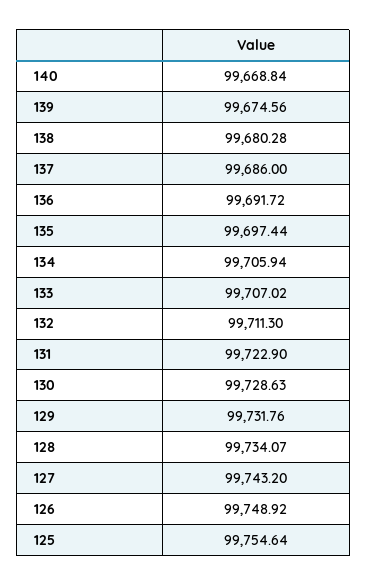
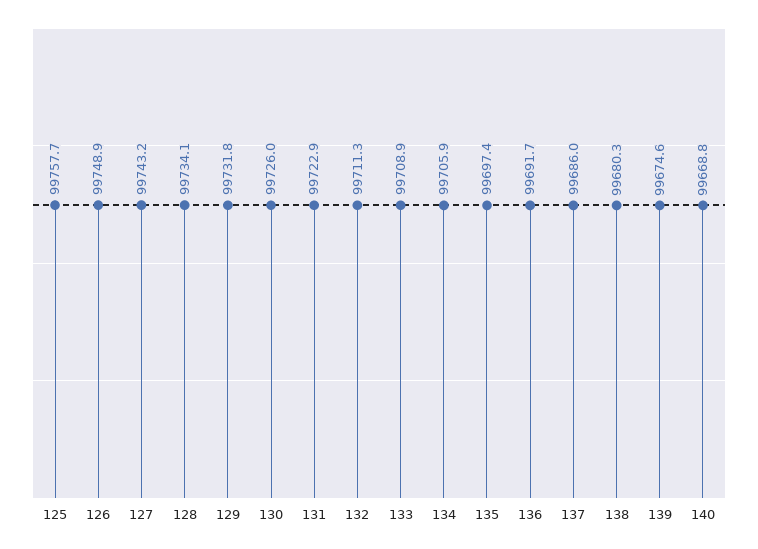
  {
    "140": 99668.84,
    "139": 99674.56,
    "138": 99680.28,
    "137": 99686,
    "136": 99691.72,
    "135": 99697.44,
    "134": 99705.94,
-   "133": 99707.02,
+   "133": 99708.9,
    "132": 99711.3,
    "131": 99722.9,
-   "130": 99728.63,
+   "130": 99726,
    "129": 99731.76,
    "128": 99734.07,
    "127": 99743.2,
    "126": 99748.92,
-   "125": 99754.64
+   "125": 99757.7
  }

